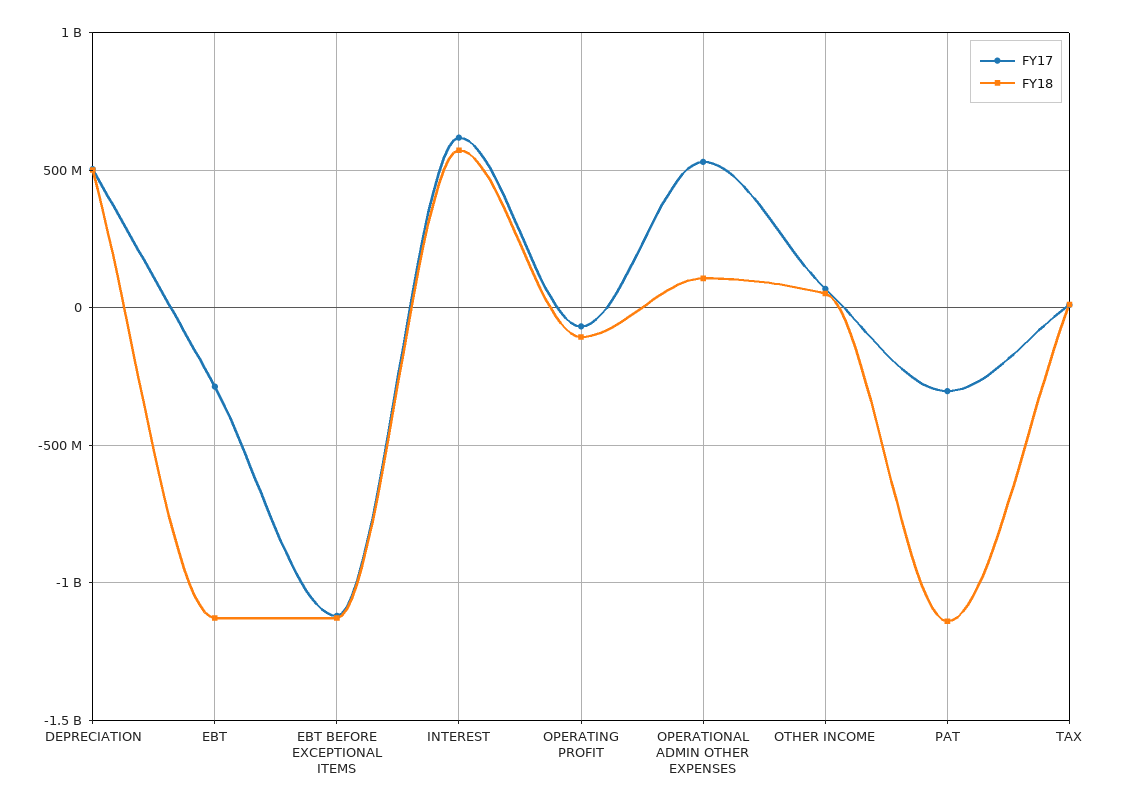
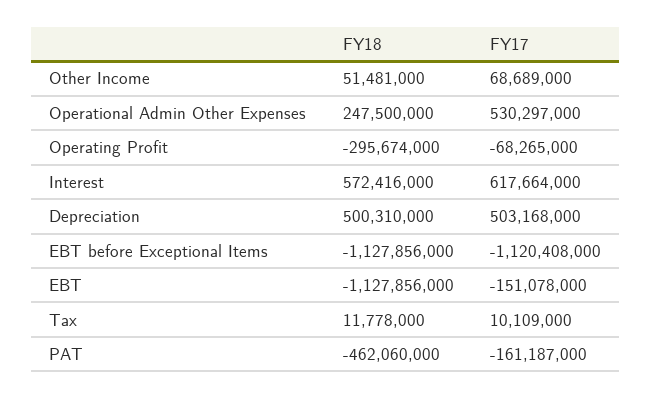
  {
    "FY17": {
      "DEPRECIATION": 503168000,
-     "EBT": -300000000,
+     "EBT": -151078000,
      "EBT BEFORE EXCEPTIONAL ITEMS": -1120408000,
      "INTEREST": 617664000,
      "OPERATING PROFIT": -68265000,
      "OPERATIONAL ADMIN OTHER EXPENSES": 530297000,
      "OTHER INCOME": 68689000,
-     "PAT": -300000000,
+     "PAT": -161187000,
      "TAX": 10109000
    },
    "FY18": {
      "DEPRECIATION": 500310000,
      "EBT": -1127856000,
      "EBT BEFORE EXCEPTIONAL ITEMS": -1127856000,
      "INTEREST": 572416000,
-     "OPERATING PROFIT": -100000000,
+     "OPERATING PROFIT": -295674000,
-     "OPERATIONAL ADMIN OTHER EXPENSES": 100000000,
+     "OPERATIONAL ADMIN OTHER EXPENSES": 247500000,
      "OTHER INCOME": 51481000,
-     "PAT": -1150000000,
+     "PAT": -462060000,
      "TAX": 11778000
    }
  }

